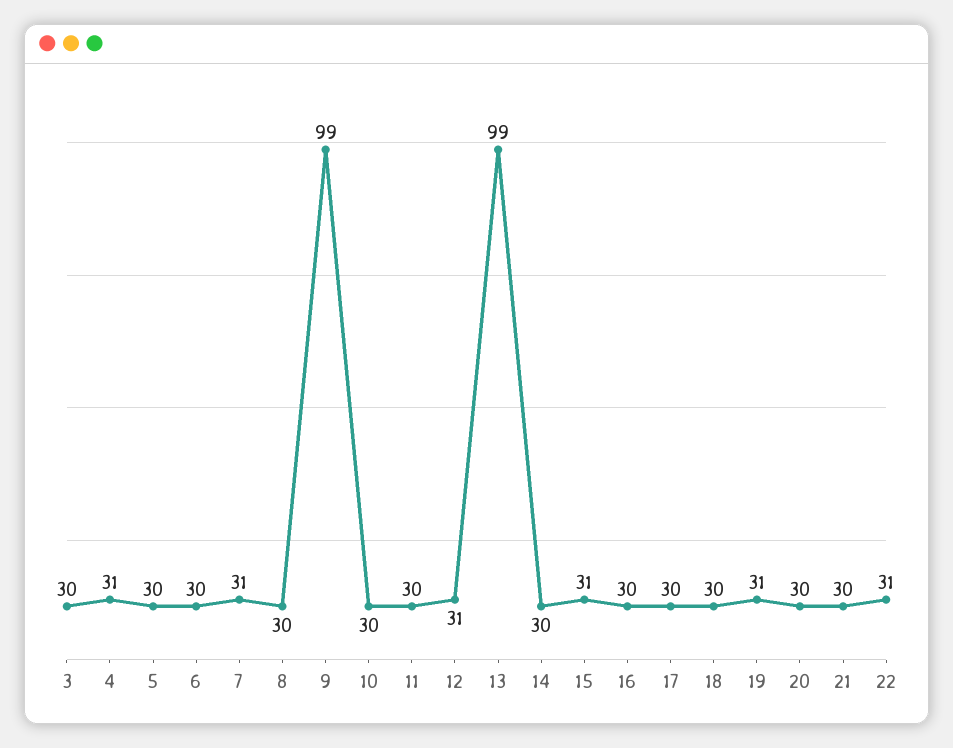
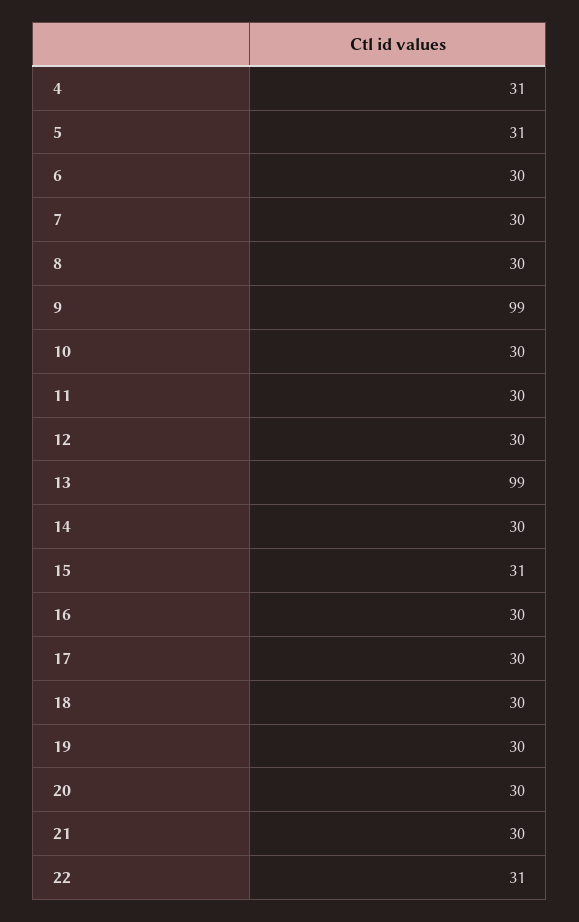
  {
-   "3": 30,
    "4": 31,
-   "5": 30,
+   "5": 31,
    "6": 30,
-   "7": 31,
+   "7": 30,
    "8": 30,
    "9": 99,
    "10": 30,
    "11": 30,
-   "12": 31,
+   "12": 30,
    "13": 99,
    "14": 30,
    "15": 31,
    "16": 30,
    "17": 30,
    "18": 30,
-   "19": 31,
+   "19": 30,
    "20": 30,
    "21": 30,
    "22": 31
  }

